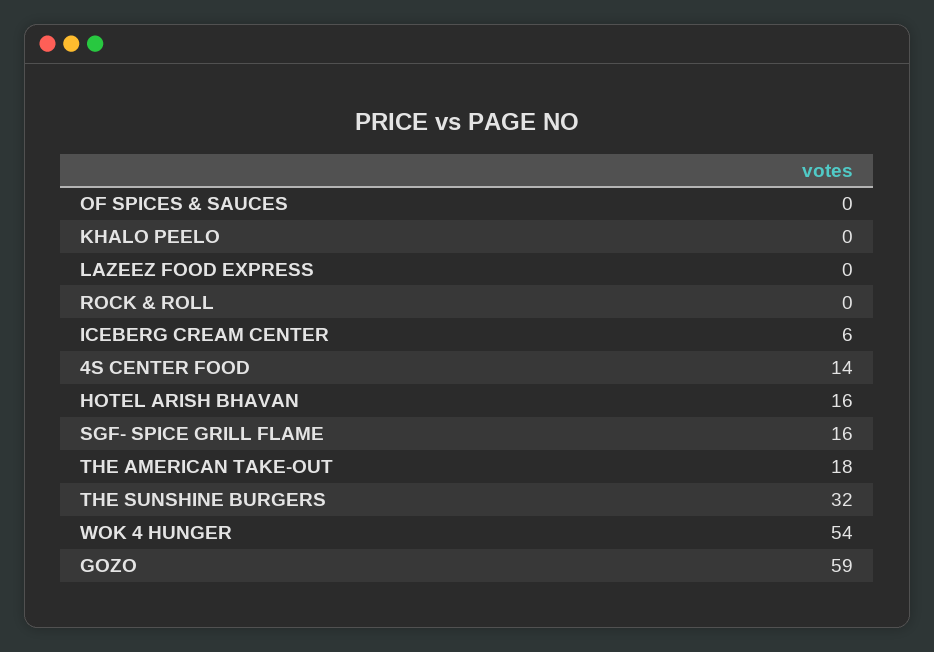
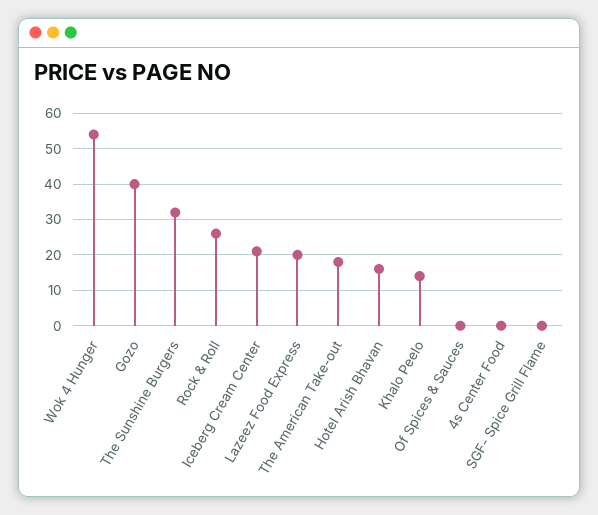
  {
    "OF SPICES & SAUCES": 0,
-   "KHALO PEELO": 0,
+   "KHALO PEELO": 15,
-   "LAZEEZ FOOD EXPRESS": 0,
+   "LAZEEZ FOOD EXPRESS": 20,
-   "ROCK & ROLL": 0,
+   "ROCK & ROLL": 25,
-   "ICEBERG CREAM CENTER": 6,
+   "ICEBERG CREAM CENTER": 20,
-   "4S CENTER FOOD": 14,
+   "4S CENTER FOOD": 0,
    "HOTEL ARISH BHAVAN": 16,
-   "SGF- SPICE GRILL FLAME": 16,
+   "SGF- SPICE GRILL FLAME": 0,
    "THE AMERICAN TAKE-OUT": 18,
    "THE SUNSHINE BURGERS": 32,
    "WOK 4 HUNGER": 54,
-   "GOZO": 59
+   "GOZO": 40
  }

